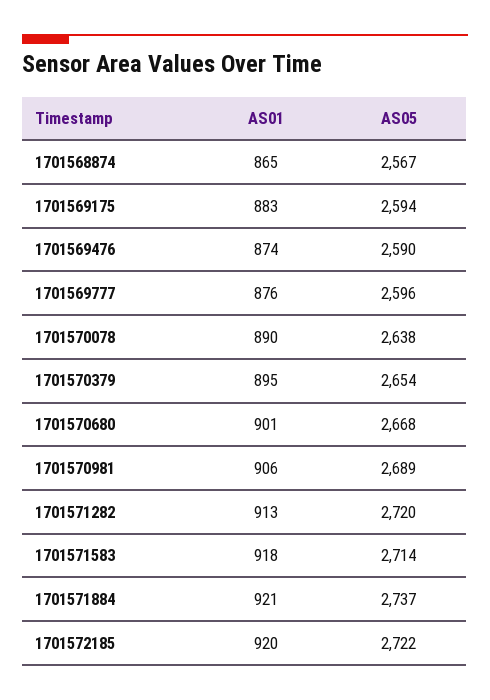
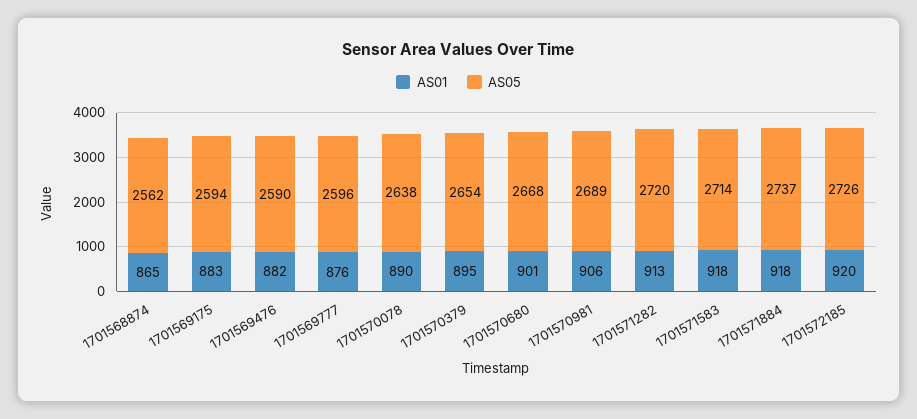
  {
    "AS01": {
      "1701568874": 865,
      "1701569175": 883,
-     "1701569476": 874,
+     "1701569476": 882,
      "1701569777": 876,
      "1701570078": 890,
      "1701570379": 895,
      "1701570680": 901,
      "1701570981": 906,
      "1701571282": 913,
      "1701571583": 918,
-     "1701571884": 921,
+     "1701571884": 918,
      "1701572185": 920
    },
    "AS05": {
-     "1701568874": 2567,
+     "1701568874": 2562,
      "1701569175": 2594,
      "1701569476": 2590,
      "1701569777": 2596,
      "1701570078": 2638,
      "1701570379": 2654,
      "1701570680": 2668,
      "1701570981": 2689,
      "1701571282": 2720,
      "1701571583": 2714,
      "1701571884": 2737,
-     "1701572185": 2722
+     "1701572185": 2726
    }
  }

